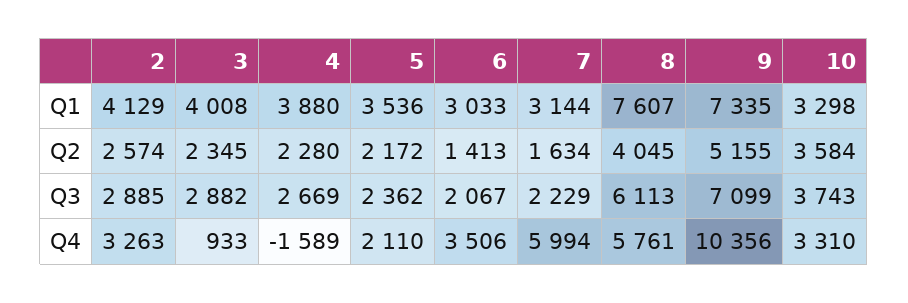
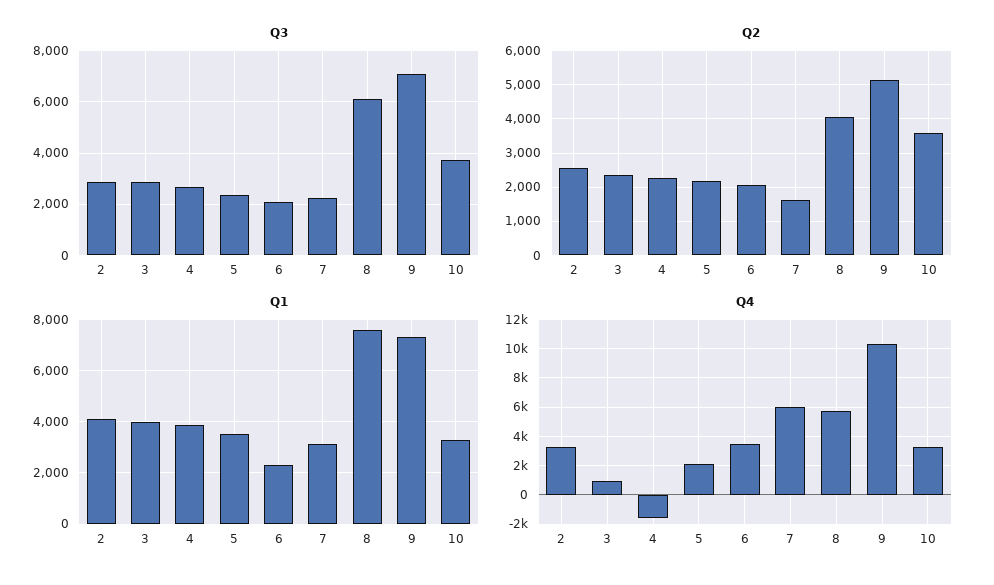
  {
    "Q1": {
      "2": 4129,
      "3": 4008,
      "4": 3880,
      "5": 3536,
-     "6": 3033,
+     "6": 2250,
      "7": 3144,
      "8": 7607,
      "9": 7335,
      "10": 3298
    },
    "Q2": {
      "2": 2574,
      "3": 2345,
      "4": 2280,
      "5": 2172,
-     "6": 1413,
+     "6": 2000,
      "7": 1634,
      "8": 4045,
      "9": 5155,
      "10": 3584
    },
    "Q3": {
      "2": 2885,
      "3": 2882,
      "4": 2669,
      "5": 2362,
      "6": 2067,
      "7": 2229,
      "8": 6113,
      "9": 7099,
      "10": 3743
    },
    "Q4": {
      "2": 3263,
      "3": 933,
      "4": -1589,
      "5": 2110,
      "6": 3506,
      "7": 5994,
      "8": 5761,
      "9": 10356,
      "10": 3310
    }
  }

